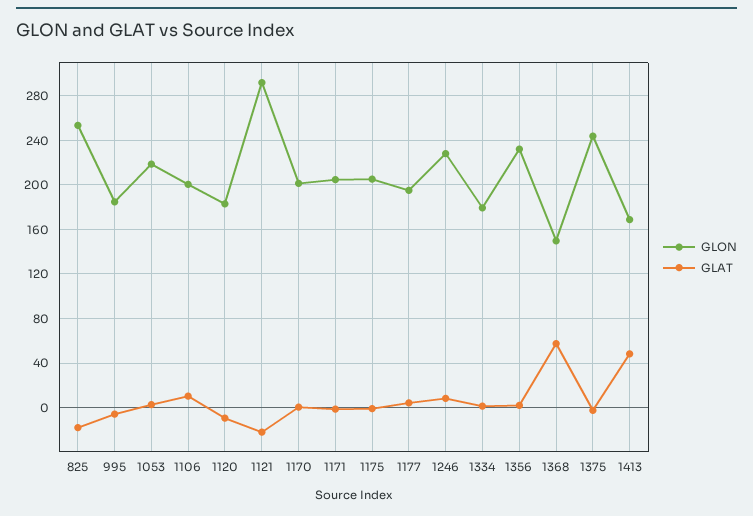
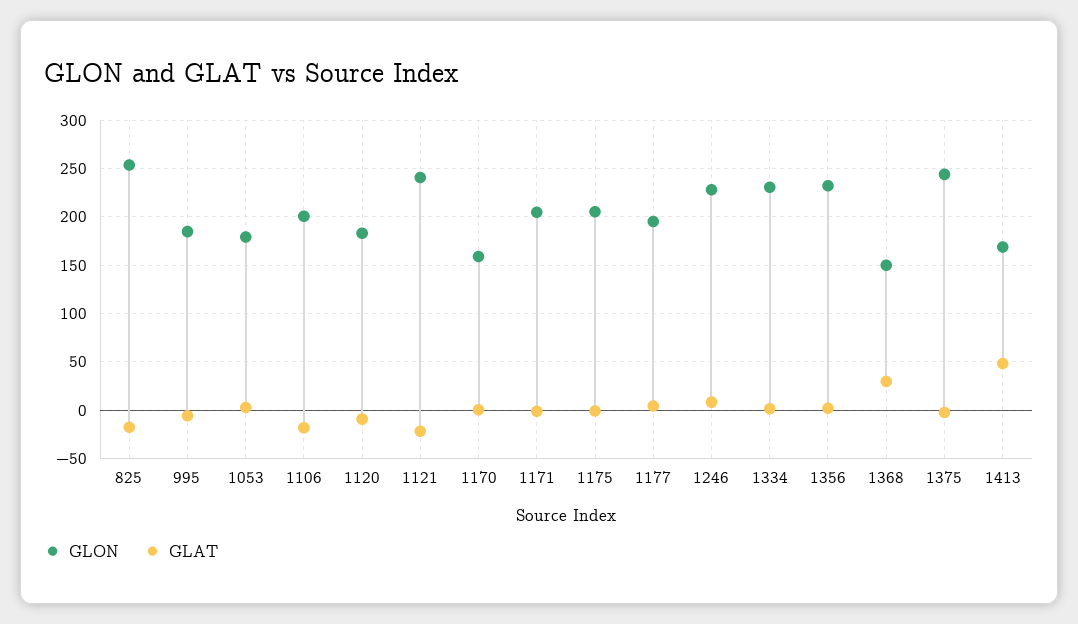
  {
    "GLON": {
      "825": 250,
      "995": 180,
-     "1053": 220,
+     "1053": 180,
      "1106": 200,
      "1120": 180,
-     "1121": 290,
+     "1121": 240,
-     "1170": 200,
+     "1170": 160,
      "1171": 200,
      "1175": 210,
      "1177": 200,
      "1246": 230,
-     "1334": 180,
+     "1334": 230,
      "1356": 230,
      "1368": 150,
      "1375": 240,
      "1413": 170
    },
    "GLAT": {
      "825": -20,
      "995": -10,
      "1053": 0,
-     "1106": 10,
+     "1106": -20,
      "1120": -10,
      "1121": -20,
      "1170": 0,
      "1171": 0,
      "1175": 0,
      "1177": 0,
      "1246": 10,
      "1334": 0,
      "1356": 0,
-     "1368": 60,
+     "1368": 30,
      "1375": 0,
      "1413": 50
    }
  }

